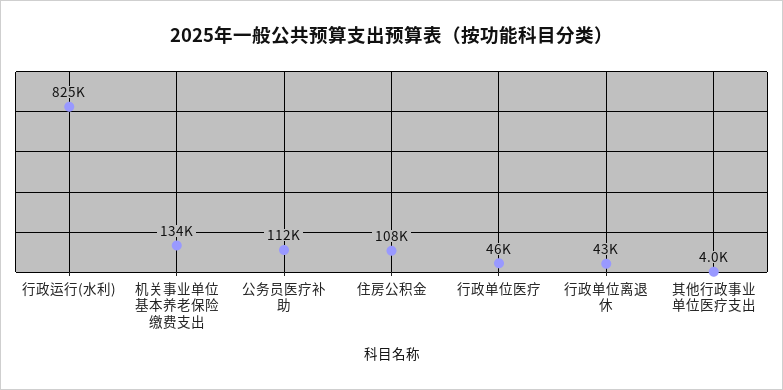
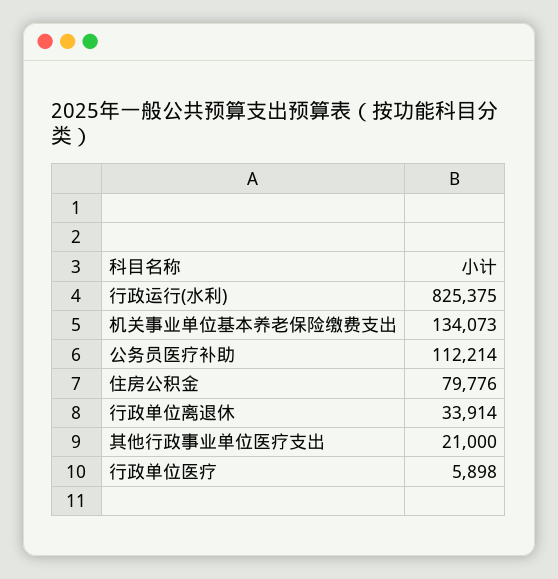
  {
    "行政运行(水利)": 825375,
    "机关事业单位基本养老保险缴费支出": 134073,
    "公务员医疗补助": 112214,
-   "住房公积金": 108000,
+   "住房公积金": 79776,
-   "行政单位医疗": 46000,
+   "行政单位医疗": 5898,
-   "行政单位离退休": 43000,
+   "行政单位离退休": 33914,
-   "其他行政事业单位医疗支出": 4000
+   "其他行政事业单位医疗支出": 21000
  }

